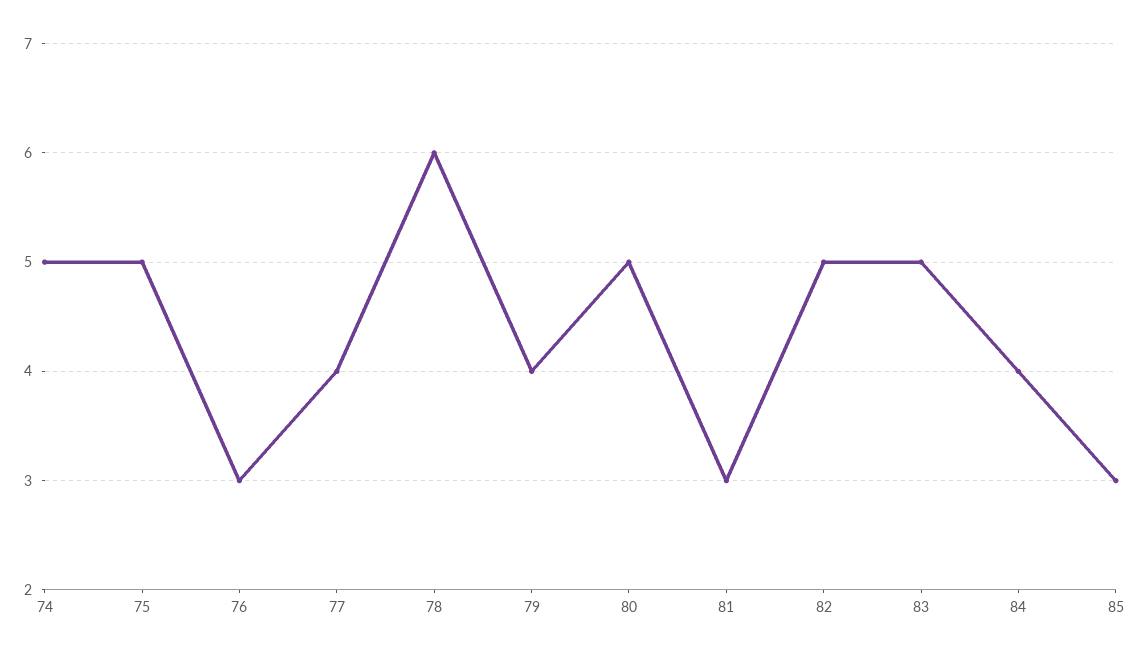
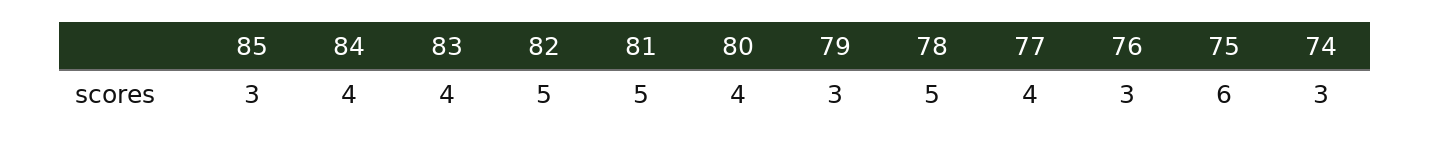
  {
-   "74": 5,
+   "74": 3,
-   "75": 5,
+   "75": 6,
    "76": 3,
    "77": 4,
-   "78": 6,
+   "78": 5,
-   "79": 4,
+   "79": 3,
-   "80": 5,
+   "80": 4,
-   "81": 3,
+   "81": 5,
    "82": 5,
-   "83": 5,
+   "83": 4,
    "84": 4,
    "85": 3
  }

